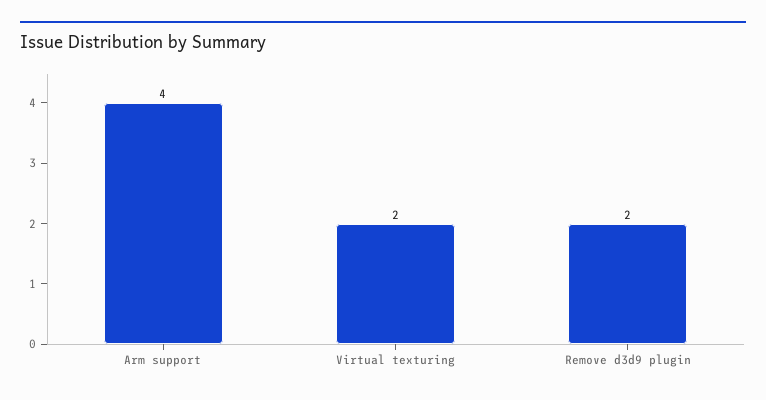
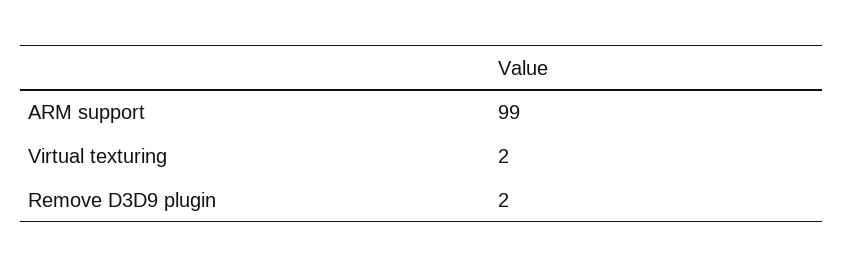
  {
-   "Arm support": 4,
+   "Arm support": 99,
    "Virtual texturing": 2,
    "Remove d3d9 plugin": 2
  }

